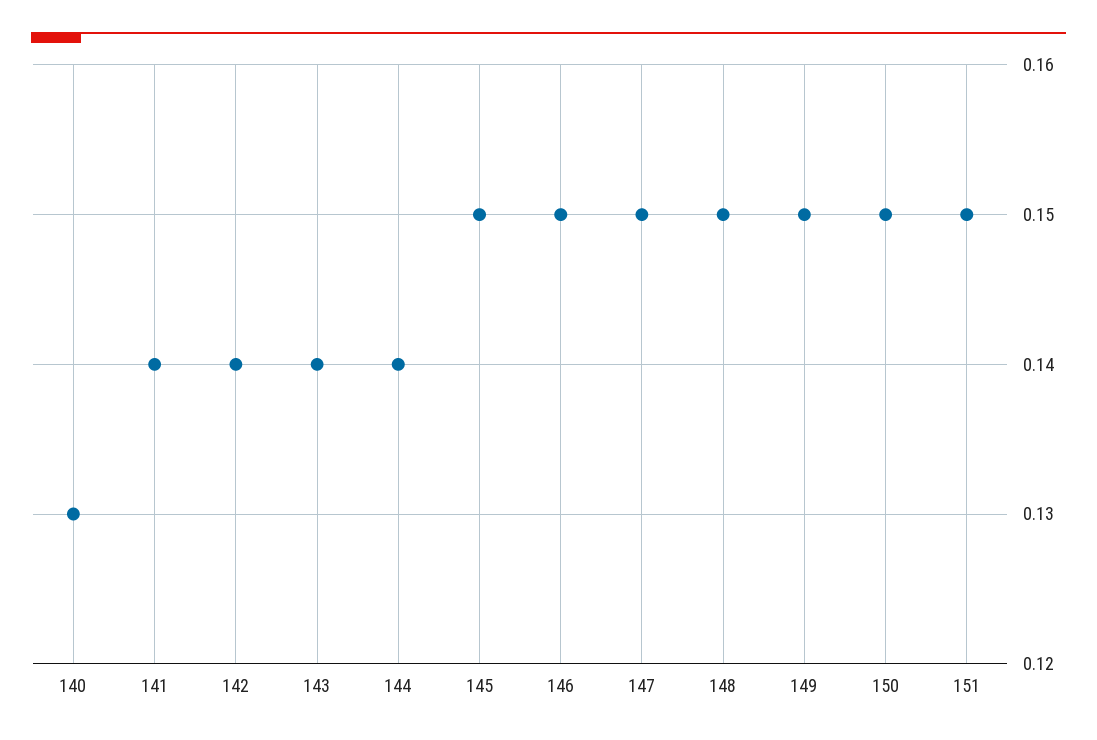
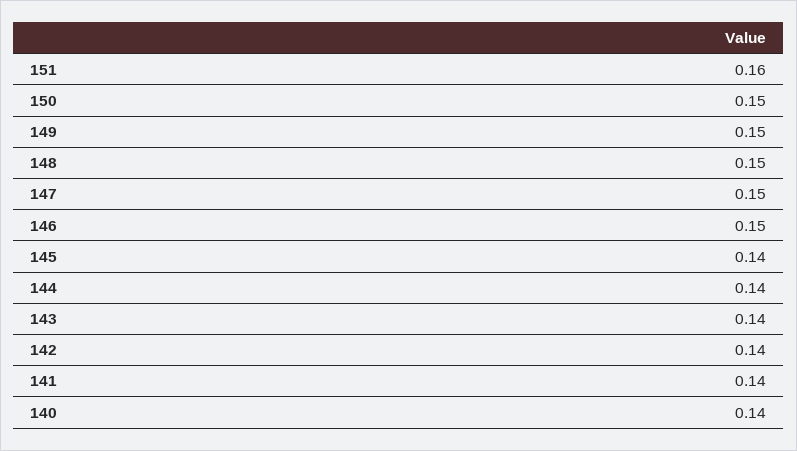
  {
-   "140": 0.13,
+   "140": 0.14,
    "141": 0.14,
    "142": 0.14,
    "143": 0.14,
    "144": 0.14,
-   "145": 0.15,
+   "145": 0.14,
    "146": 0.15,
    "147": 0.15,
    "148": 0.15,
    "149": 0.15,
    "150": 0.15,
-   "151": 0.15
+   "151": 0.16
  }

